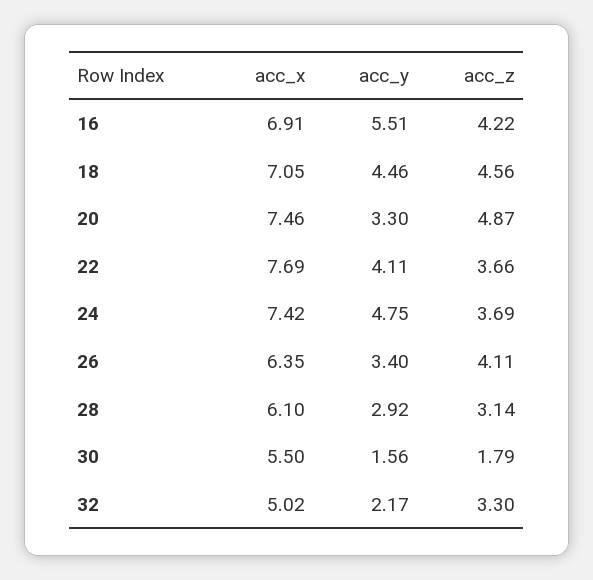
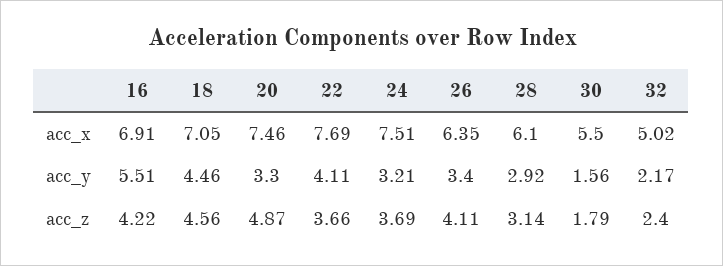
  {
    "acc_x": {
      "16": 6.91,
      "18": 7.05,
      "20": 7.46,
      "22": 7.69,
-     "24": 7.42,
+     "24": 7.51,
      "26": 6.35,
      "28": 6.1,
      "30": 5.5,
      "32": 5.02
    },
    "acc_y": {
      "16": 5.51,
      "18": 4.46,
      "20": 3.3,
      "22": 4.11,
-     "24": 4.75,
+     "24": 3.21,
      "26": 3.4,
      "28": 2.92,
      "30": 1.56,
      "32": 2.17
    },
    "acc_z": {
      "16": 4.22,
      "18": 4.56,
      "20": 4.87,
      "22": 3.66,
      "24": 3.69,
      "26": 4.11,
      "28": 3.14,
      "30": 1.79,
-     "32": 3.3
+     "32": 2.4
    }
  }

